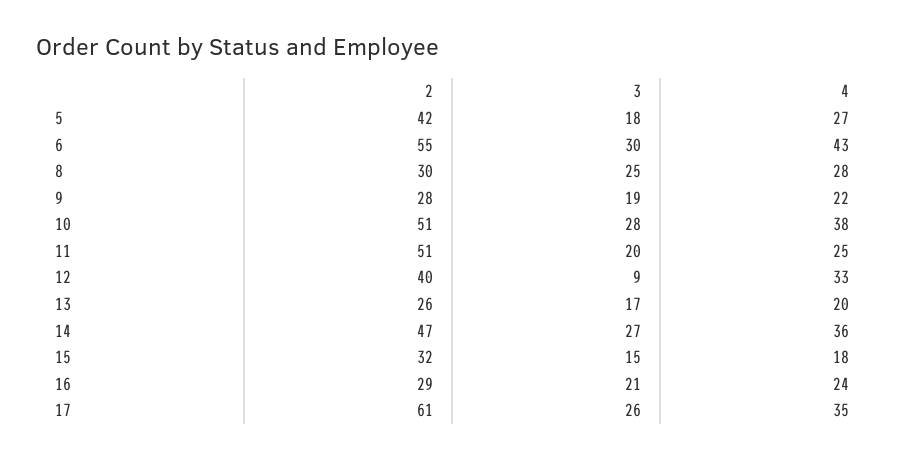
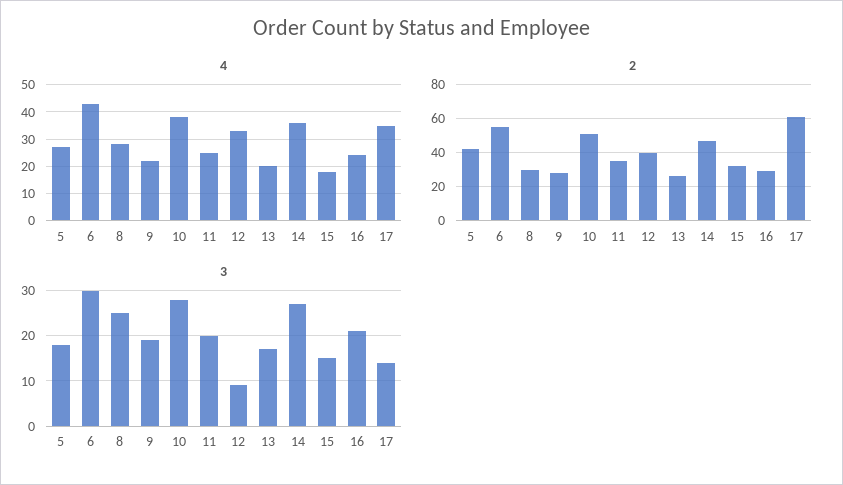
  {
    "2": {
      "5": 42,
      "6": 55,
      "8": 30,
      "9": 28,
      "10": 51,
-     "11": 51,
+     "11": 35,
      "12": 40,
      "13": 26,
      "14": 47,
      "15": 32,
      "16": 29,
      "17": 61
    },
    "3": {
      "5": 18,
      "6": 30,
      "8": 25,
      "9": 19,
      "10": 28,
      "11": 20,
      "12": 9,
      "13": 17,
      "14": 27,
      "15": 15,
      "16": 21,
-     "17": 26
+     "17": 15
    },
    "4": {
      "5": 27,
      "6": 43,
      "8": 28,
      "9": 22,
      "10": 38,
      "11": 25,
      "12": 33,
      "13": 20,
      "14": 36,
      "15": 18,
      "16": 24,
      "17": 35
    }
  }

